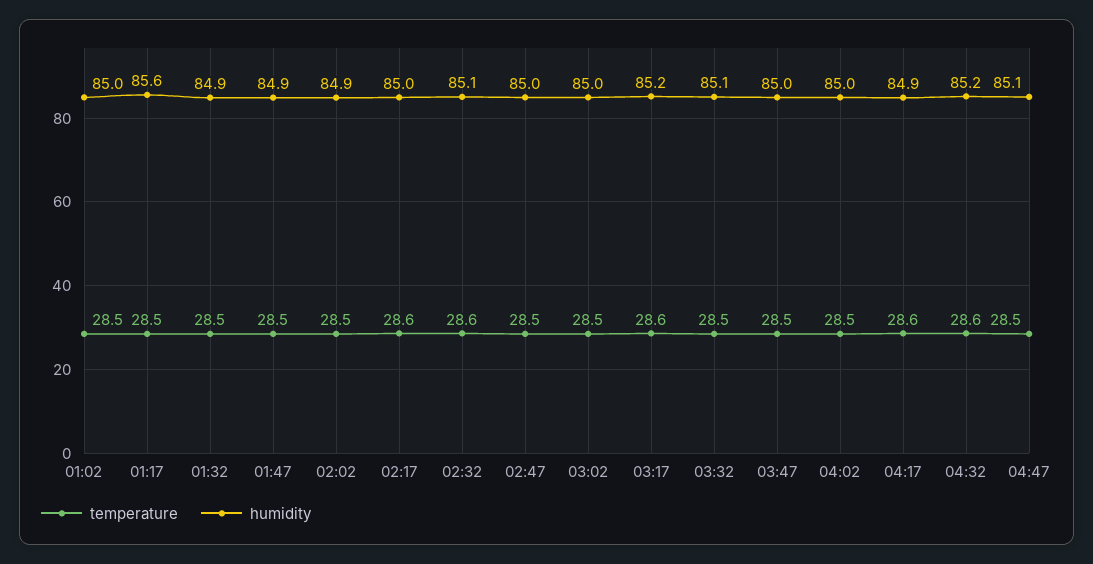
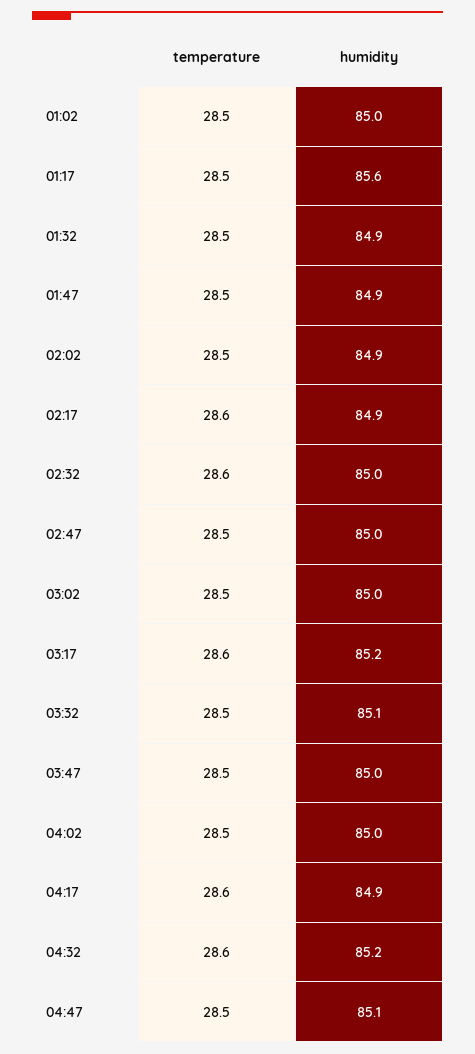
  {
    "temperature": {
      "01:02": 28.5,
      "01:17": 28.5,
      "01:32": 28.5,
      "01:47": 28.5,
      "02:02": 28.5,
      "02:17": 28.6,
      "02:32": 28.6,
      "02:47": 28.5,
      "03:02": 28.5,
      "03:17": 28.6,
      "03:32": 28.5,
      "03:47": 28.5,
      "04:02": 28.5,
      "04:17": 28.6,
      "04:32": 28.6,
      "04:47": 28.5
    },
    "humidity": {
      "01:02": 85,
      "01:17": 85.6,
      "01:32": 84.9,
      "01:47": 84.9,
      "02:02": 84.9,
-     "02:17": 85,
+     "02:17": 84.9,
-     "02:32": 85.1,
+     "02:32": 85,
      "02:47": 85,
      "03:02": 85,
      "03:17": 85.2,
      "03:32": 85.1,
      "03:47": 85,
      "04:02": 85,
      "04:17": 84.9,
      "04:32": 85.2,
      "04:47": 85.1
    }
  }

